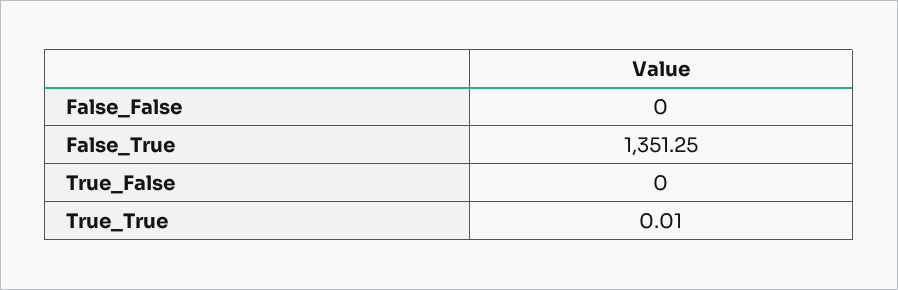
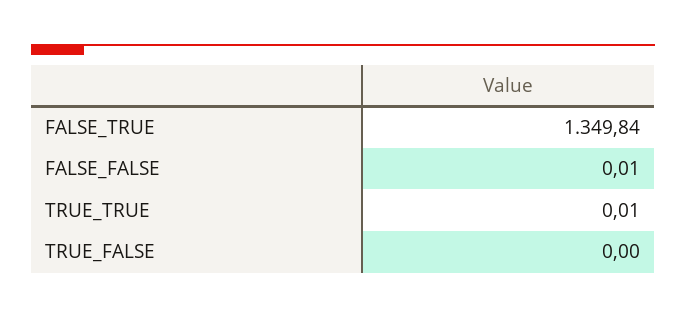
  {
-   "False_False": 0,
+   "False_False": 0.01,
-   "False_True": 1351.25,
+   "False_True": 1349.84,
    "True_False": 0,
    "True_True": 0.01
  }

